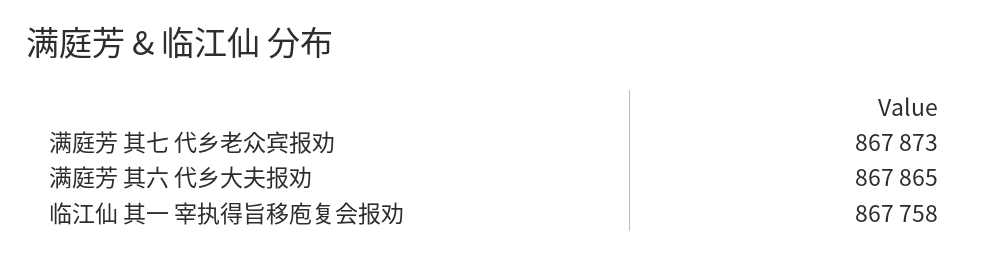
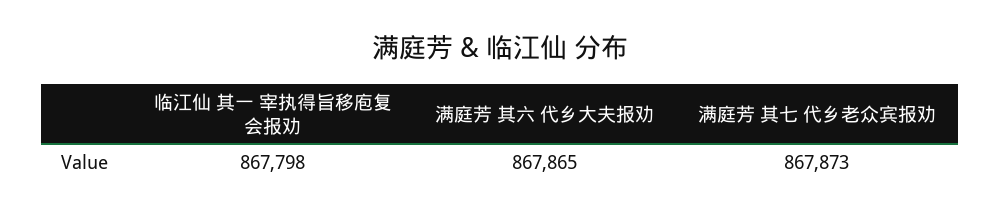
  {
    "满庭芳 其七 代乡老众宾报劝": 867873,
    "满庭芳 其六 代乡大夫报劝": 867865,
-   "临江仙 其一 宰执得旨移庖复会报劝": 867758
+   "临江仙 其一 宰执得旨移庖复会报劝": 867798
  }

